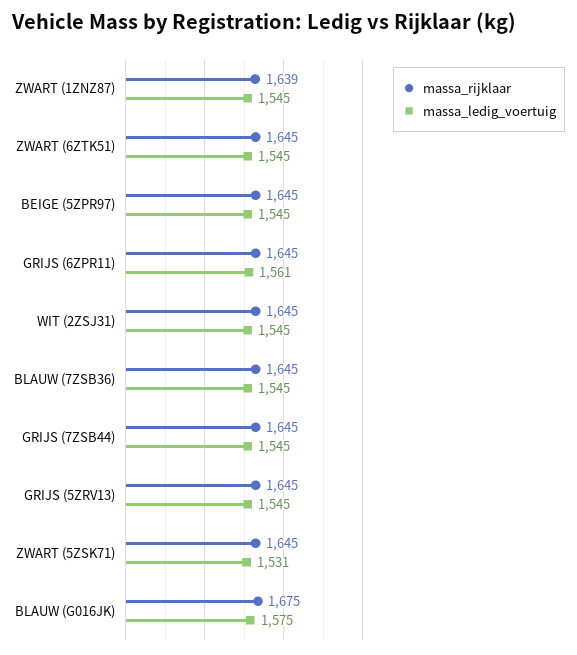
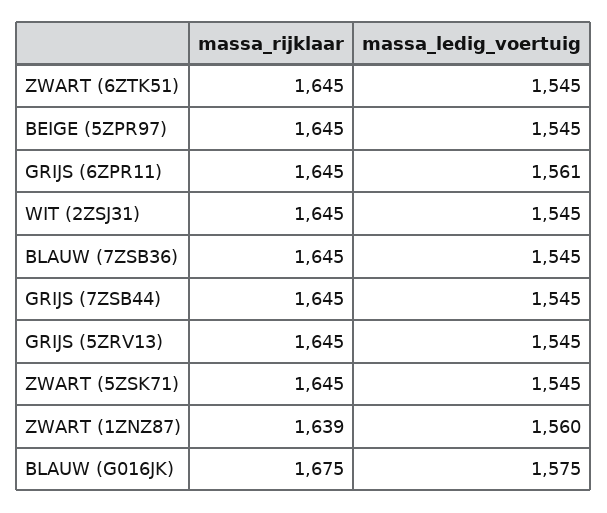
  {
    "massa_rijklaar": {
      "ZWART (1ZNZ87)": 1639,
      "ZWART (6ZTK51)": 1645,
      "BEIGE (5ZPR97)": 1645,
      "GRIJS (6ZPR11)": 1645,
      "WIT (2ZSJ31)": 1645,
      "BLAUW (7ZSB36)": 1645,
      "GRIJS (7ZSB44)": 1645,
      "GRIJS (5ZRV13)": 1645,
      "ZWART (5ZSK71)": 1645,
      "BLAUW (G016JK)": 1675
    },
    "massa_ledig_voertuig": {
-     "ZWART (1ZNZ87)": 1545,
+     "ZWART (1ZNZ87)": 1560,
      "ZWART (6ZTK51)": 1545,
      "BEIGE (5ZPR97)": 1545,
      "GRIJS (6ZPR11)": 1561,
      "WIT (2ZSJ31)": 1545,
      "BLAUW (7ZSB36)": 1545,
      "GRIJS (7ZSB44)": 1545,
      "GRIJS (5ZRV13)": 1545,
-     "ZWART (5ZSK71)": 1531,
+     "ZWART (5ZSK71)": 1545,
      "BLAUW (G016JK)": 1575
    }
  }

